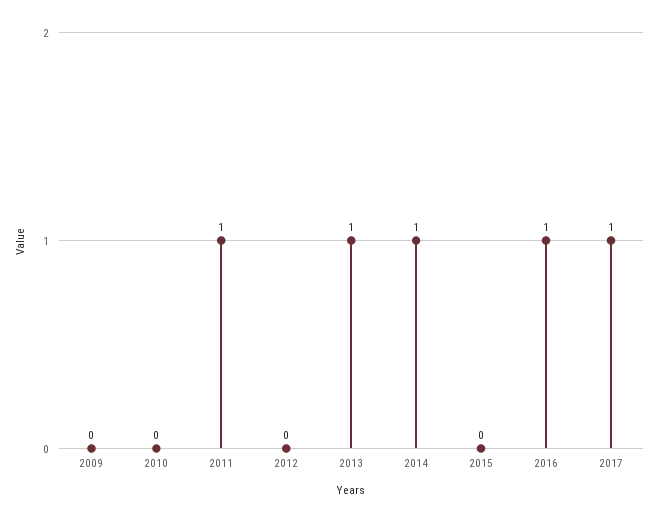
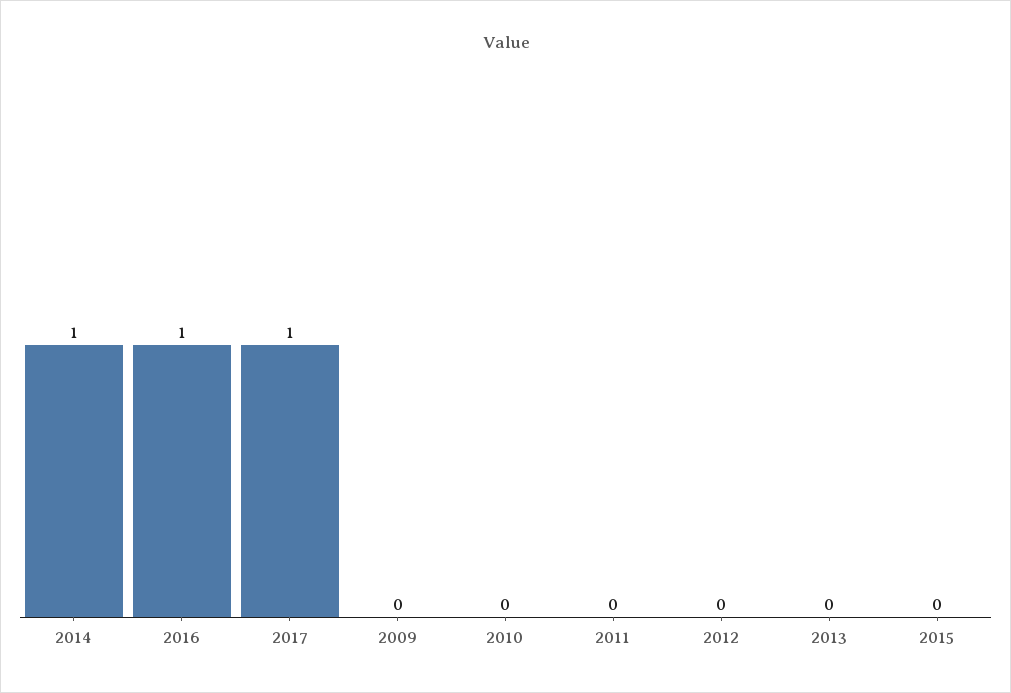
  {
    "2009": 0,
    "2010": 0,
-   "2011": 1,
+   "2011": 0,
    "2012": 0,
-   "2013": 1,
+   "2013": 0,
    "2014": 1,
    "2015": 0,
    "2016": 1,
    "2017": 1
  }

